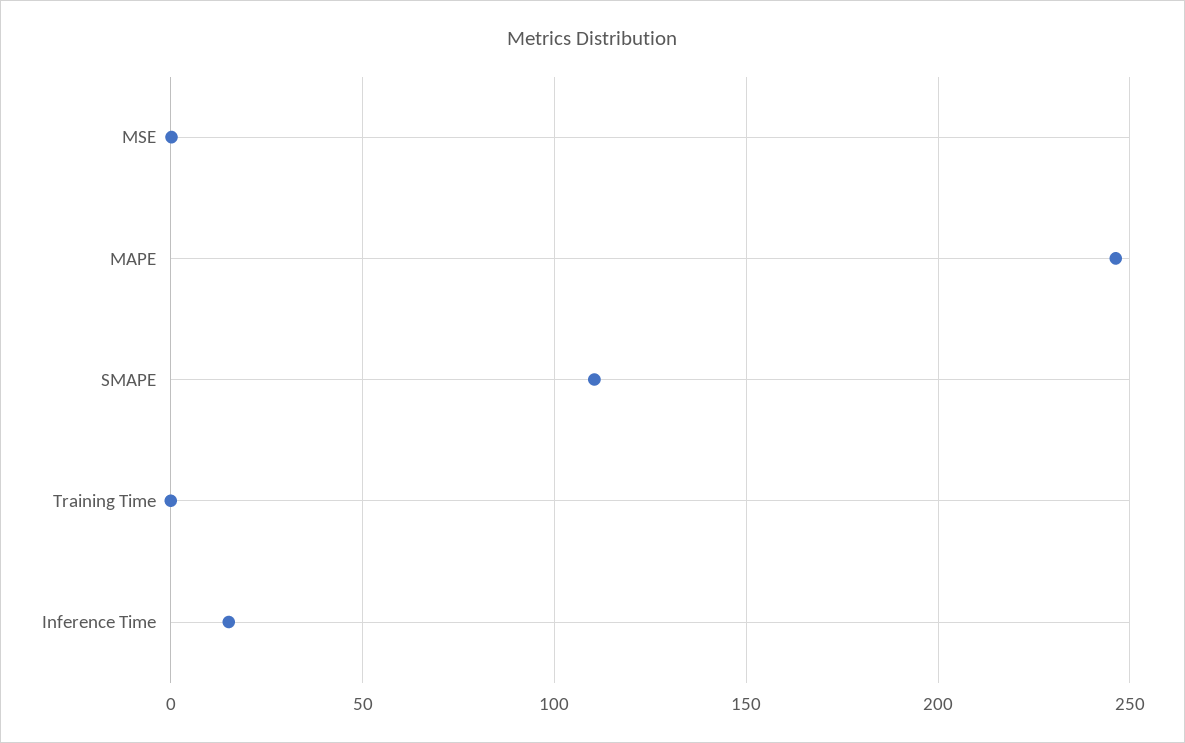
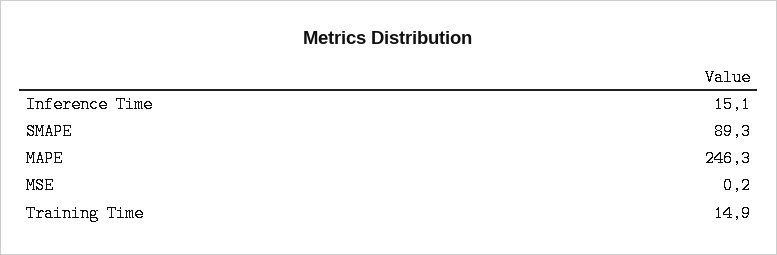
  {
    "MSE": 0.2,
    "MAPE": 246.3,
-   "SMAPE": 110,
+   "SMAPE": 89.3,
-   "Training Time": 0,
+   "Training Time": 14.9,
    "Inference Time": 15.1
  }

